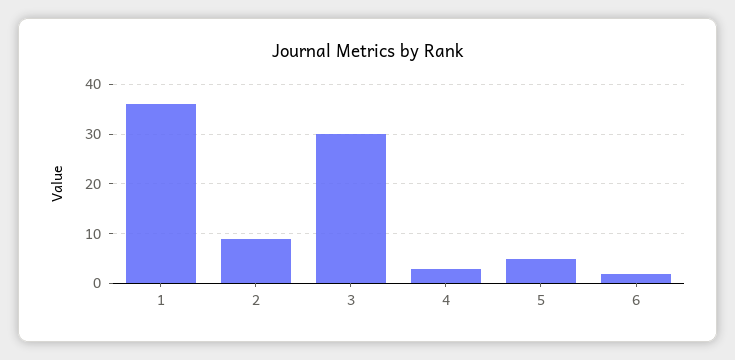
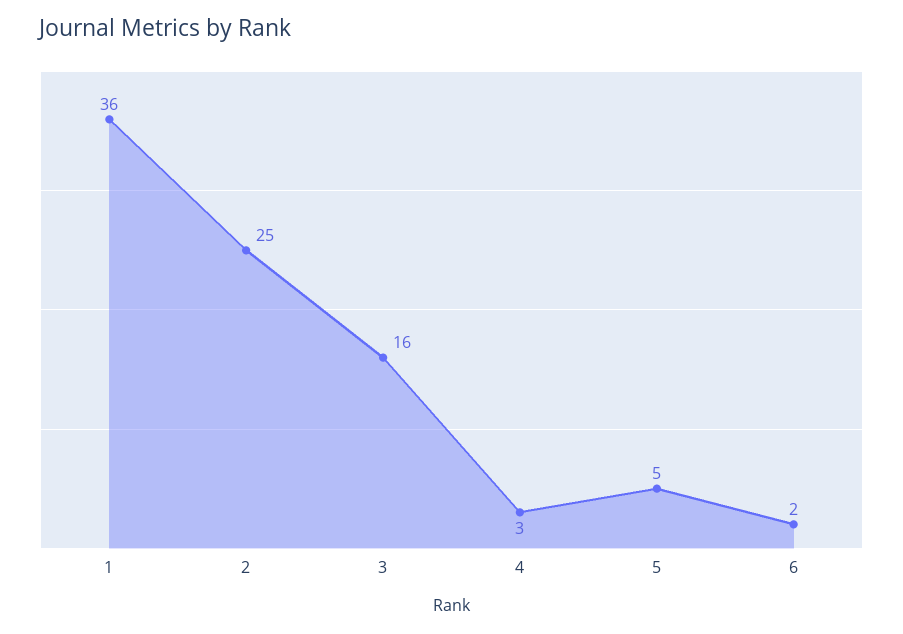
  {
    "1": 36,
-   "2": 10,
+   "2": 25,
-   "3": 30,
+   "3": 16,
    "4": 3,
    "5": 5,
    "6": 2
  }

